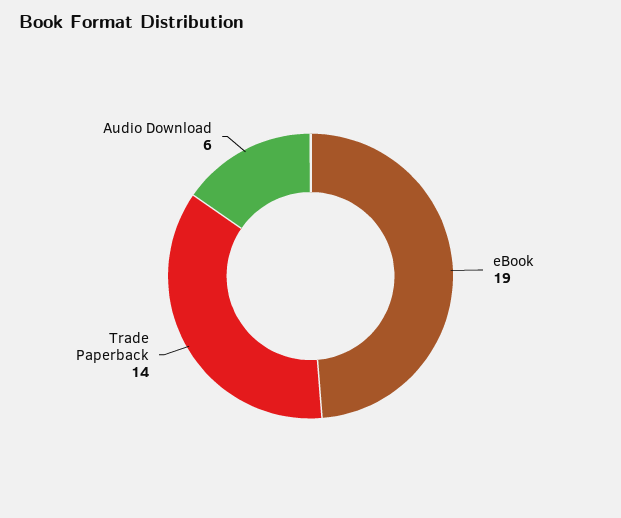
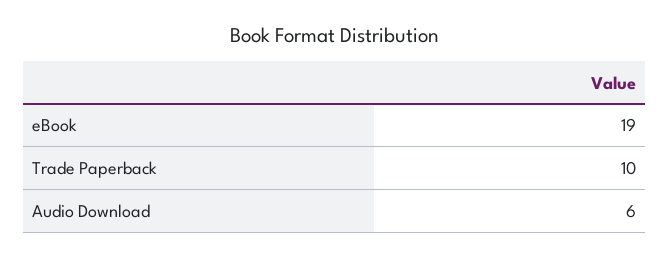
  {
    "eBook": 19,
-   "Trade Paperback": 14,
+   "Trade Paperback": 10,
    "Audio Download": 6
  }

